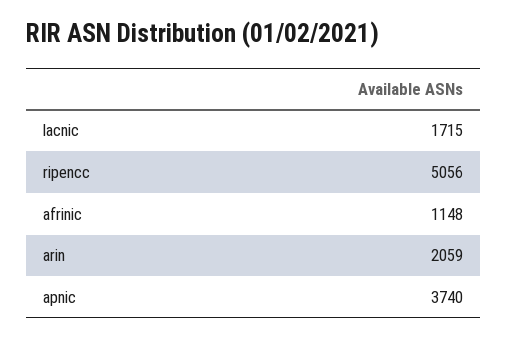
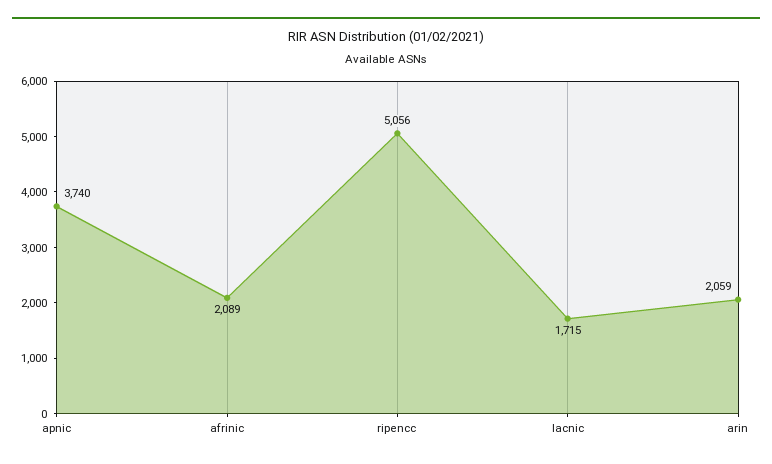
  {
    "lacnic": 1715,
    "ripencc": 5056,
-   "afrinic": 1148,
+   "afrinic": 2089,
    "arin": 2059,
    "apnic": 3740
  }

